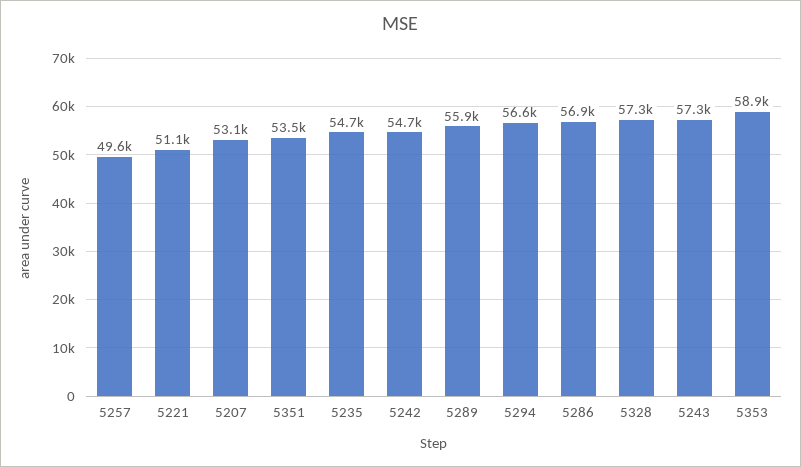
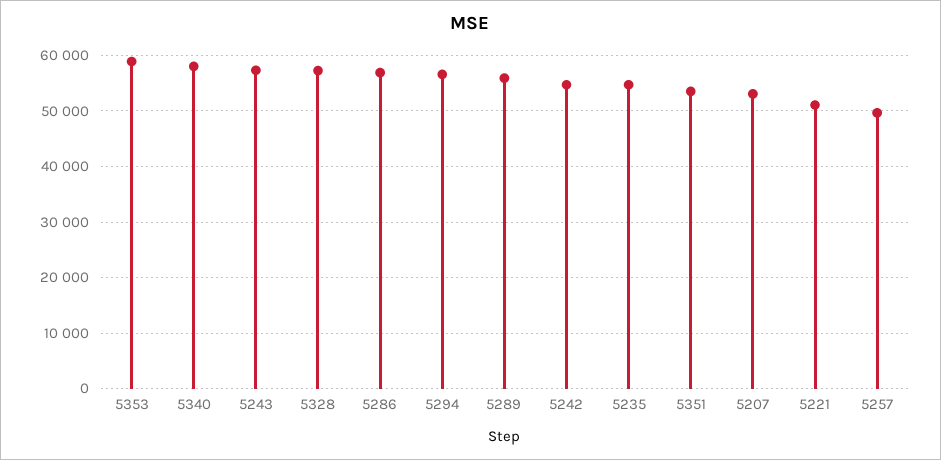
  {
    "5257": 49600,
    "5221": 51100,
    "5207": 53100,
    "5351": 53500,
    "5235": 54700,
    "5242": 54700,
    "5289": 55900,
    "5294": 56600,
    "5286": 56900,
    "5328": 57300,
    "5243": 57300,
-   "5353": 58900
+   "5353": 58900,
+   "5340": 58000
  }

